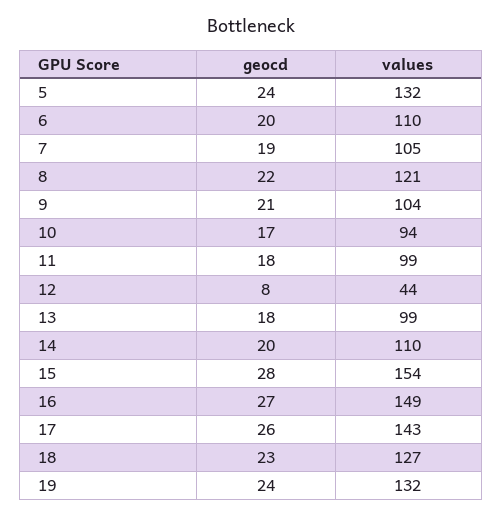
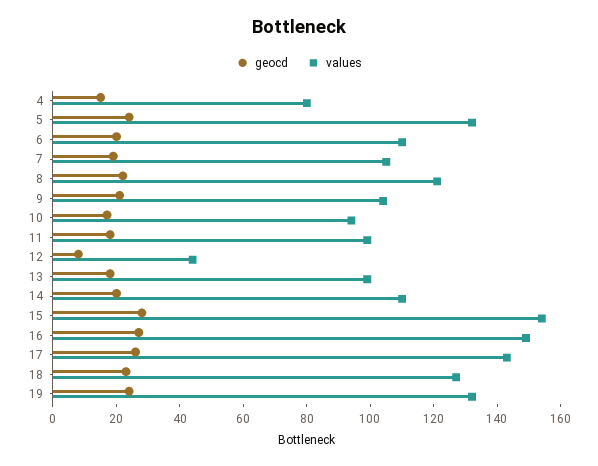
  {
    "geocd": {
      "5": 24,
      "6": 20,
      "7": 19,
      "8": 22,
      "9": 21,
      "10": 17,
      "11": 18,
      "12": 8,
      "13": 18,
      "14": 20,
      "15": 28,
      "16": 27,
      "17": 26,
      "18": 23,
-     "19": 24
+     "19": 24,
+     "4": 15
    },
    "values": {
      "5": 132,
      "6": 110,
      "7": 105,
      "8": 121,
      "9": 104,
      "10": 94,
      "11": 99,
      "12": 44,
      "13": 99,
      "14": 110,
      "15": 154,
      "16": 149,
      "17": 143,
      "18": 127,
-     "19": 132
+     "19": 132,
+     "4": 80
    }
  }

